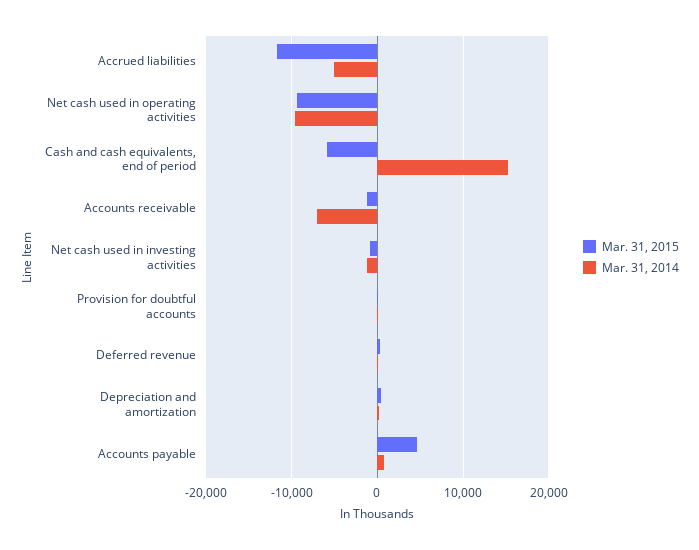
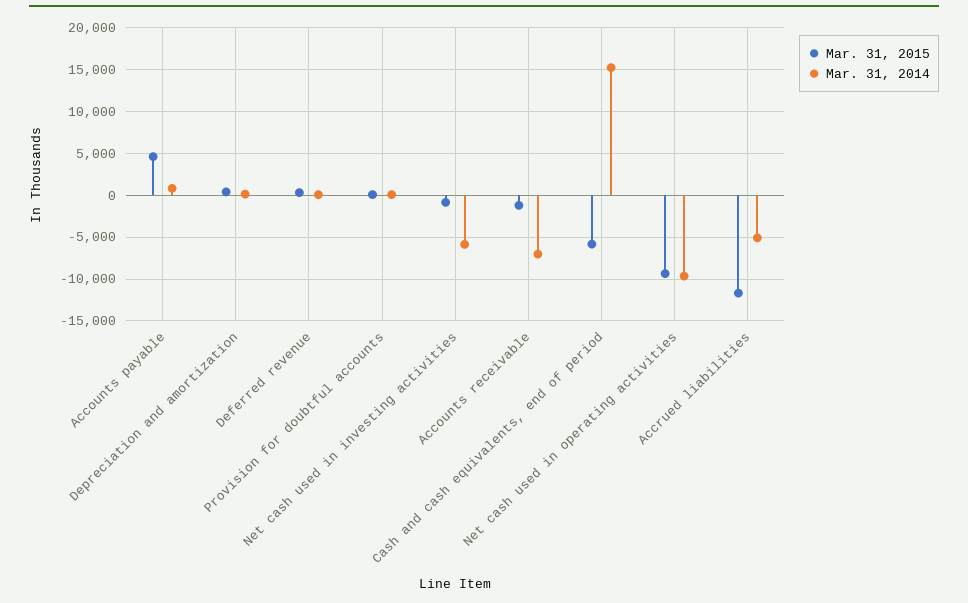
  {
    "Mar. 31, 2015": {
      "Accrued liabilities": -12000,
      "Net cash used in operating activities": -9000,
      "Cash and cash equivalents, end of period": -6000,
      "Accounts receivable": -1000,
      "Net cash used in investing activities": -1000,
      "Provision for doubtful accounts": 0,
      "Deferred revenue": 0,
      "Depreciation and amortization": 0,
      "Accounts payable": 5000
    },
    "Mar. 31, 2014": {
      "Accrued liabilities": -5000,
      "Net cash used in operating activities": -10000,
      "Cash and cash equivalents, end of period": 15000,
      "Accounts receivable": -7000,
-     "Net cash used in investing activities": -1000,
+     "Net cash used in investing activities": -6000,
      "Provision for doubtful accounts": 0,
      "Deferred revenue": 0,
      "Depreciation and amortization": 0,
      "Accounts payable": 1000
    }
  }

